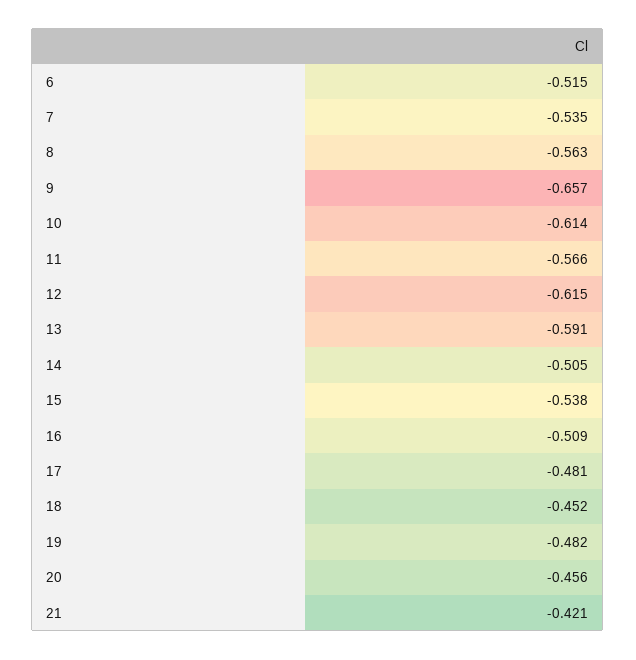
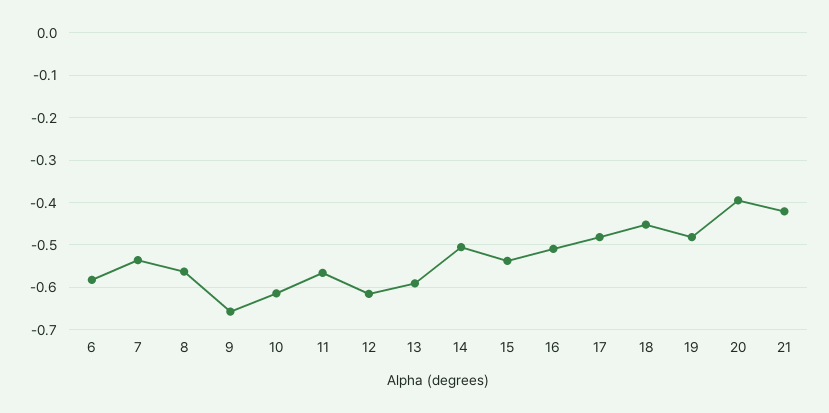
  {
-   "6": -0.515,
+   "6": -0.58,
    "7": -0.535,
    "8": -0.563,
    "9": -0.657,
    "10": -0.614,
    "11": -0.566,
    "12": -0.615,
    "13": -0.591,
    "14": -0.505,
    "15": -0.538,
    "16": -0.509,
    "17": -0.481,
    "18": -0.452,
    "19": -0.482,
-   "20": -0.456,
+   "20": -0.4,
    "21": -0.421
  }

